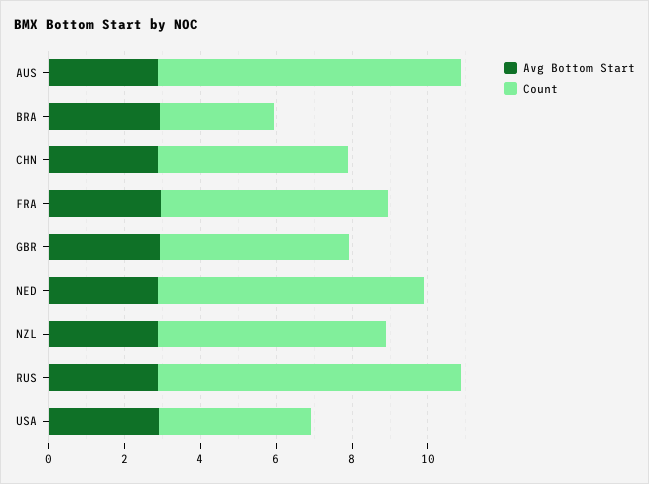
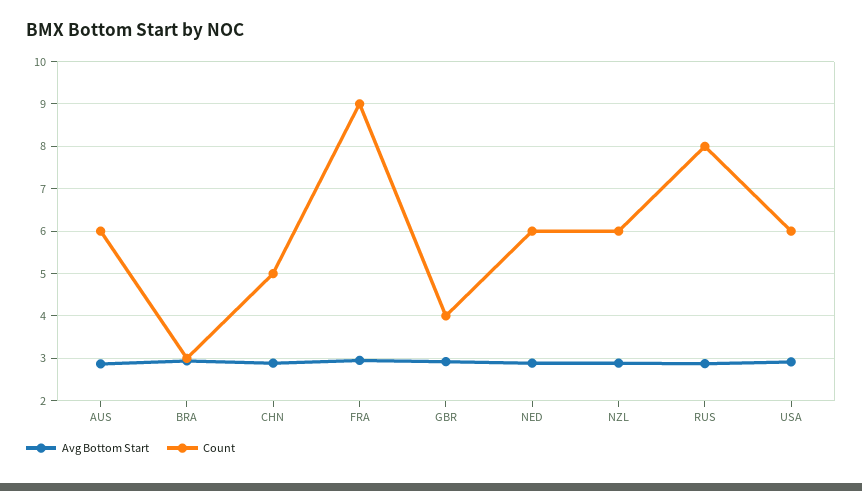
  {
    "Avg Bottom Start": {
      "AUS": 2.8,
      "BRA": 3,
      "CHN": 2.8,
      "FRA": 3,
      "GBR": 3,
      "NED": 2.8,
      "NZL": 2.8,
      "RUS": 2.8,
      "USA": 3
    },
    "Count": {
-     "AUS": 8,
+     "AUS": 6,
      "BRA": 3,
      "CHN": 5,
-     "FRA": 6,
+     "FRA": 9,
-     "GBR": 5,
+     "GBR": 4,
-     "NED": 7,
+     "NED": 6,
      "NZL": 6,
      "RUS": 8,
-     "USA": 4
+     "USA": 6
    }
  }

